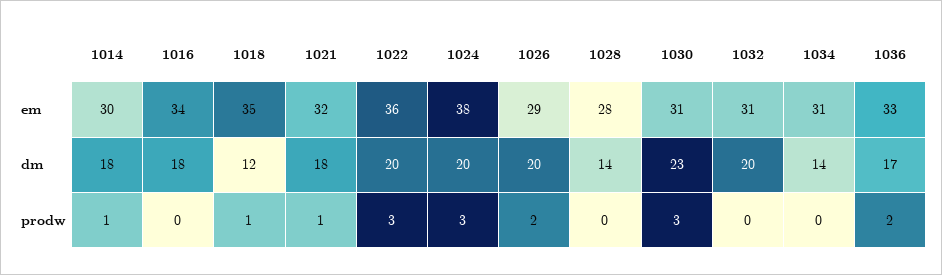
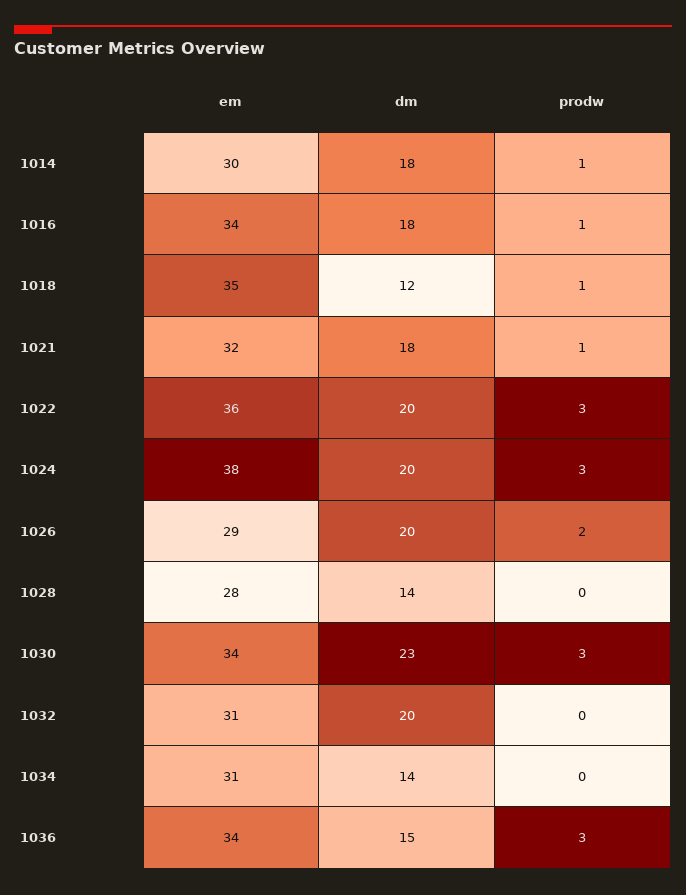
  {
    "1014": {
      "em": 30,
      "dm": 18,
      "prodw": 1
    },
    "1016": {
      "em": 34,
      "dm": 18,
-     "prodw": 0
+     "prodw": 1
    },
    "1018": {
      "em": 35,
      "dm": 12,
      "prodw": 1
    },
    "1021": {
      "em": 32,
      "dm": 18,
      "prodw": 1
    },
    "1022": {
      "em": 36,
      "dm": 20,
      "prodw": 3
    },
    "1024": {
      "em": 38,
      "dm": 20,
      "prodw": 3
    },
    "1026": {
      "em": 29,
      "dm": 20,
      "prodw": 2
    },
    "1028": {
      "em": 28,
      "dm": 14,
      "prodw": 0
    },
    "1030": {
-     "em": 31,
+     "em": 34,
      "dm": 23,
      "prodw": 3
    },
    "1032": {
      "em": 31,
      "dm": 20,
      "prodw": 0
    },
    "1034": {
      "em": 31,
      "dm": 14,
      "prodw": 0
    },
    "1036": {
-     "em": 33,
+     "em": 34,
-     "dm": 17,
+     "dm": 15,
-     "prodw": 2
+     "prodw": 3
    }
  }

